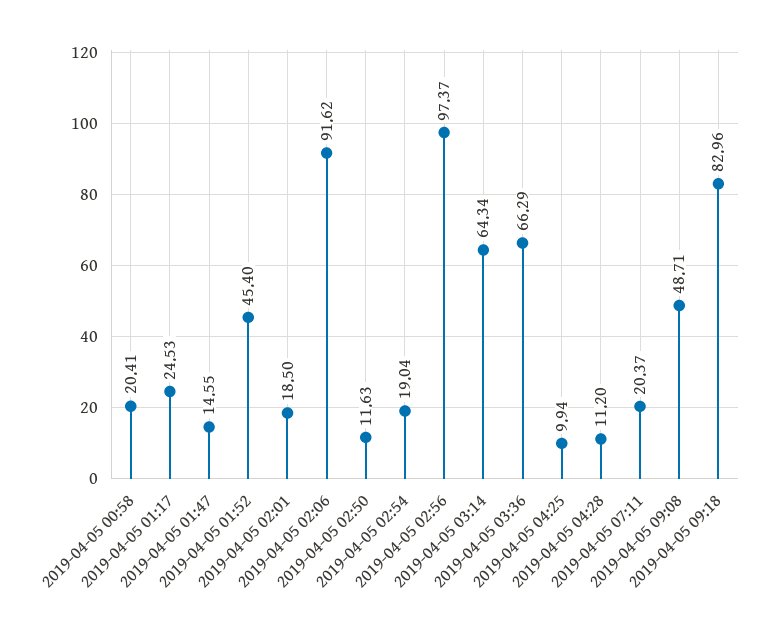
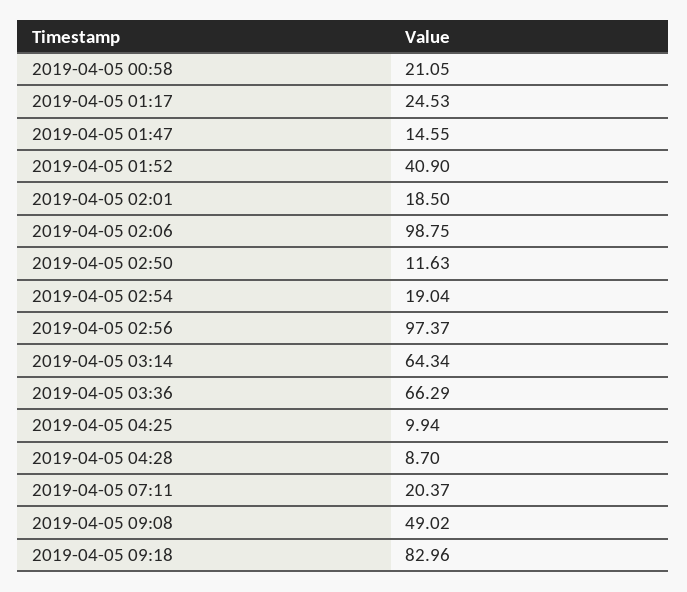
  {
-   "2019-04-05 00:58": 20.41,
+   "2019-04-05 00:58": 21.05,
    "2019-04-05 01:17": 24.53,
    "2019-04-05 01:47": 14.55,
-   "2019-04-05 01:52": 45.4,
+   "2019-04-05 01:52": 40.9,
    "2019-04-05 02:01": 18.5,
-   "2019-04-05 02:06": 91.62,
+   "2019-04-05 02:06": 98.75,
    "2019-04-05 02:50": 11.63,
    "2019-04-05 02:54": 19.04,
    "2019-04-05 02:56": 97.37,
    "2019-04-05 03:14": 64.34,
    "2019-04-05 03:36": 66.29,
    "2019-04-05 04:25": 9.94,
-   "2019-04-05 04:28": 11.2,
+   "2019-04-05 04:28": 8.7,
    "2019-04-05 07:11": 20.37,
-   "2019-04-05 09:08": 48.71,
+   "2019-04-05 09:08": 49.02,
    "2019-04-05 09:18": 82.96
  }

